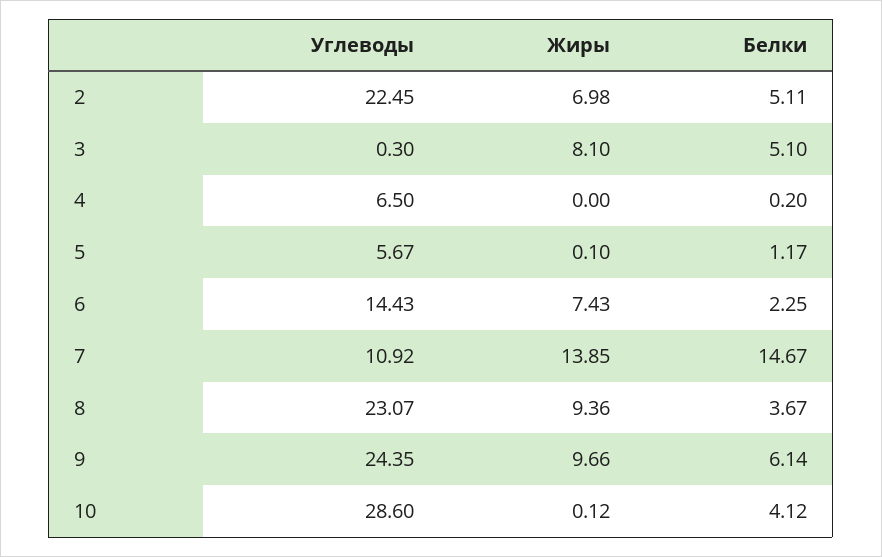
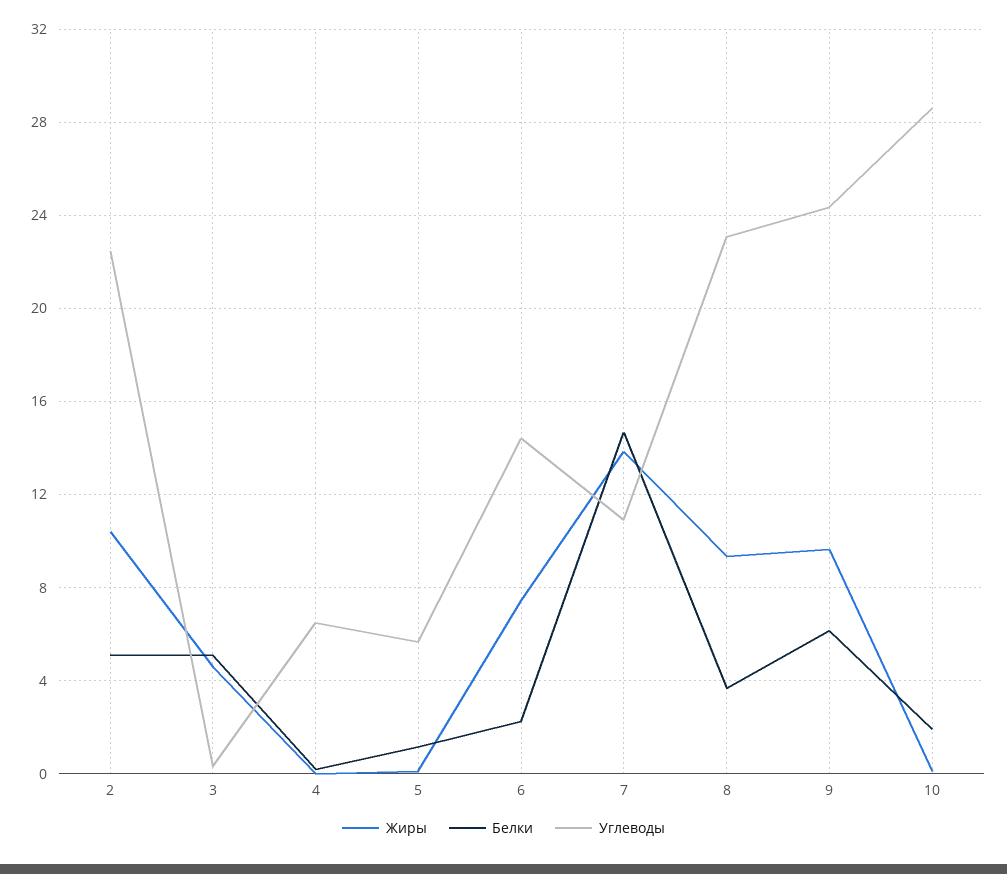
  {
    "Углеводы": {
      "2": 22.45,
      "3": 0.3,
      "4": 6.5,
      "5": 5.67,
      "6": 14.43,
      "7": 10.92,
      "8": 23.07,
      "9": 24.35,
      "10": 28.6
    },
    "Жиры": {
-     "2": 6.98,
+     "2": 10.5,
-     "3": 8.1,
+     "3": 4.5,
      "4": 0,
      "5": 0.1,
      "6": 7.43,
      "7": 13.85,
      "8": 9.36,
      "9": 9.66,
      "10": 0.12
    },
    "Белки": {
      "2": 5.11,
      "3": 5.1,
      "4": 0.2,
      "5": 1.17,
      "6": 2.25,
      "7": 14.67,
      "8": 3.67,
      "9": 6.14,
-     "10": 4.12
+     "10": 2
    }
  }

